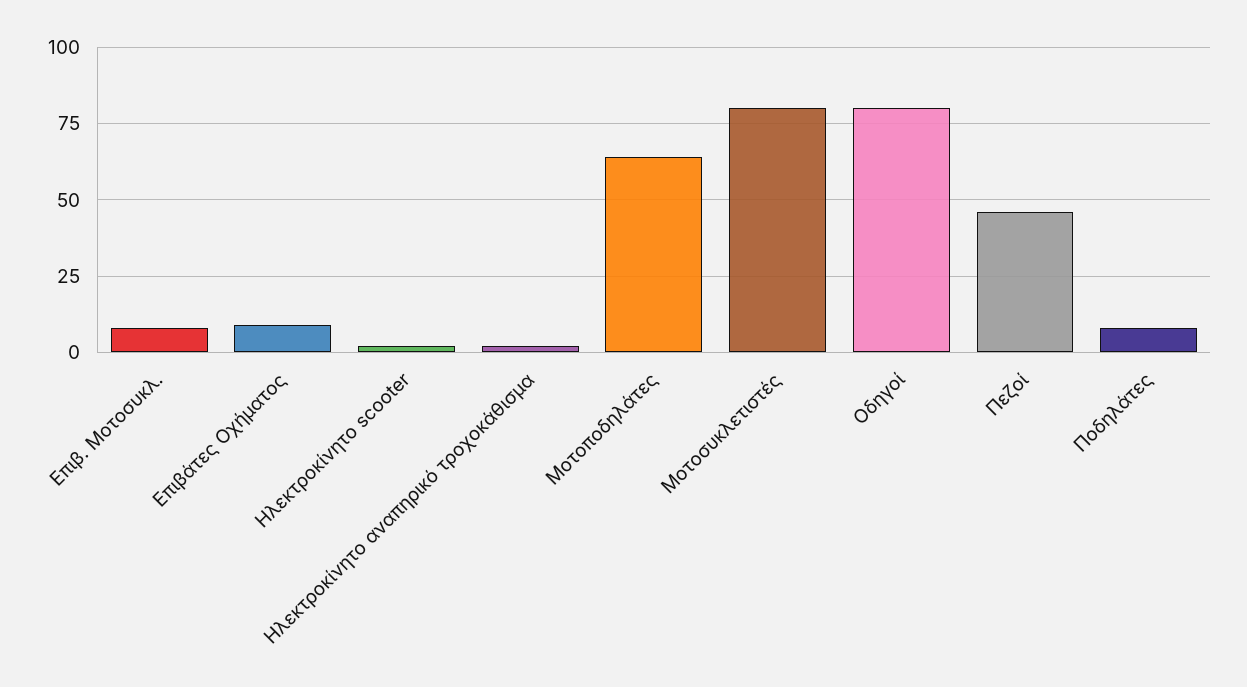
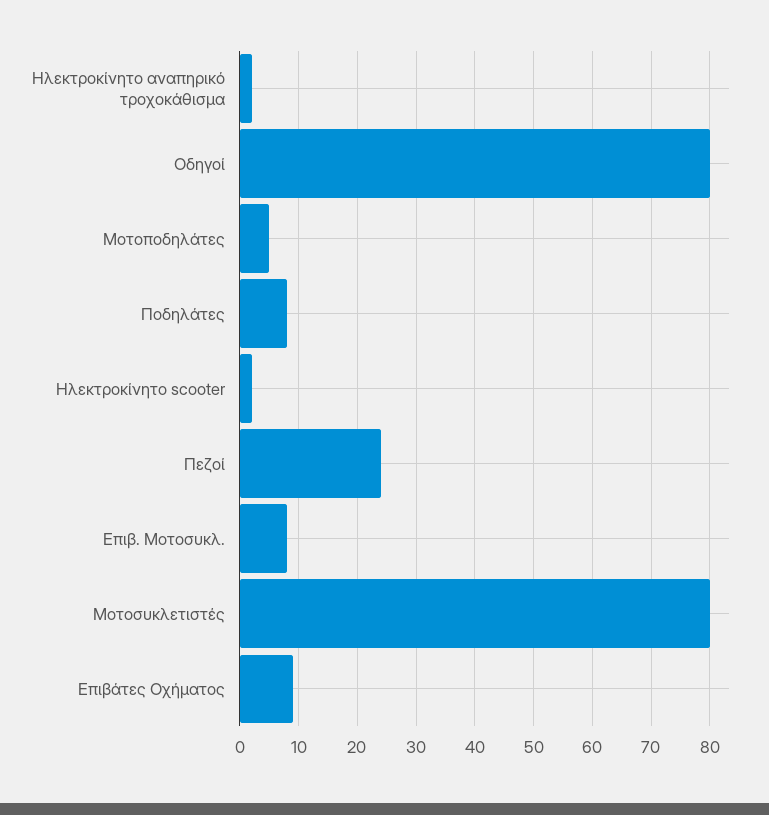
  {
    "Επιβ. Μοτοσυκλ.": 10,
    "Επιβάτες Οχήματος": 10,
    "Ηλεκτροκίνητο scooter": 0,
    "Ηλεκτροκίνητο αναπηρικό τροχοκάθισμα": 0,
-   "Μοτοποδηλάτες": 65,
+   "Μοτοποδηλάτες": 5,
    "Μοτοσυκλετιστές": 80,
    "Οδηγοί": 80,
-   "Πεζοί": 45,
+   "Πεζοί": 25,
    "Ποδηλάτες": 10
  }

